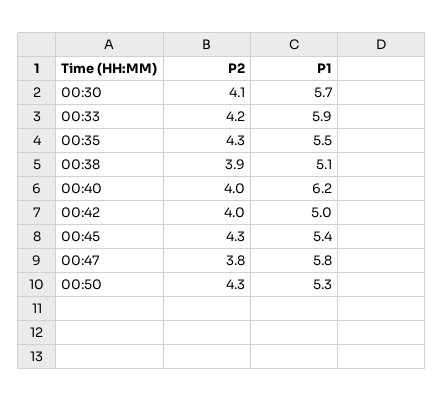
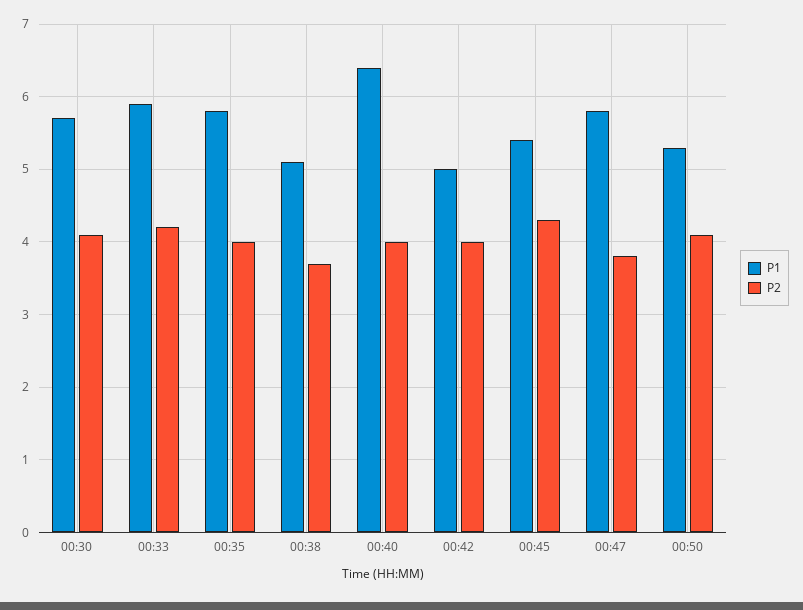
  {
    "P2": {
      "00:30": 4.1,
      "00:33": 4.2,
-     "00:35": 4.3,
+     "00:35": 4,
-     "00:38": 3.9,
+     "00:38": 3.7,
      "00:40": 4,
      "00:42": 4,
      "00:45": 4.3,
      "00:47": 3.8,
-     "00:50": 4.3
+     "00:50": 4.1
    },
    "P1": {
      "00:30": 5.7,
      "00:33": 5.9,
-     "00:35": 5.5,
+     "00:35": 5.8,
      "00:38": 5.1,
-     "00:40": 6.2,
+     "00:40": 6.4,
      "00:42": 5,
      "00:45": 5.4,
      "00:47": 5.8,
      "00:50": 5.3
    }
  }

